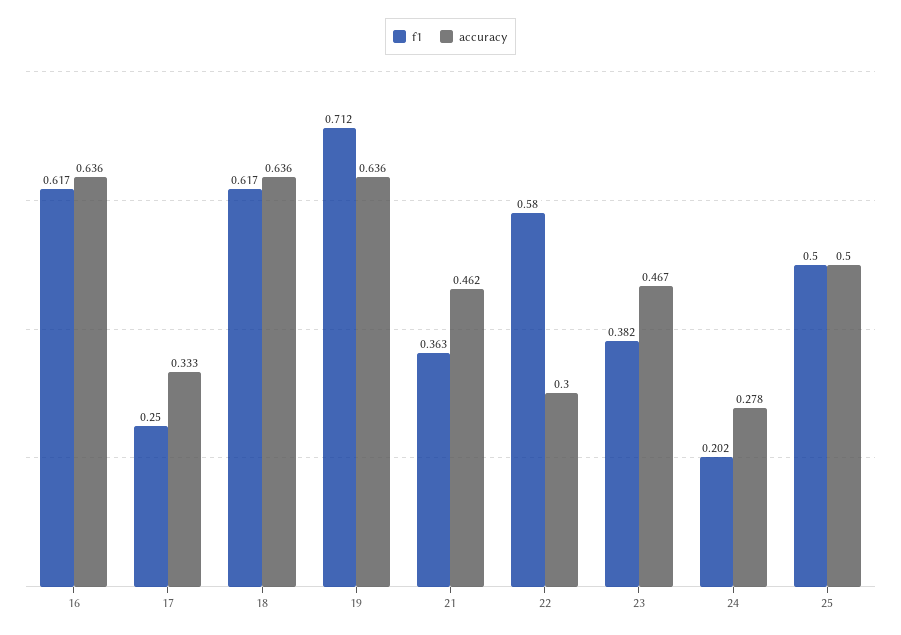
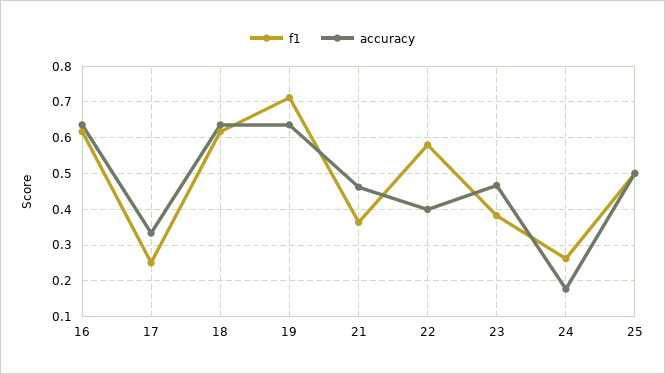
  {
    "f1": {
      "16": 0.617,
      "17": 0.25,
      "18": 0.617,
      "19": 0.712,
      "21": 0.363,
      "22": 0.58,
      "23": 0.382,
-     "24": 0.202,
+     "24": 0.26,
      "25": 0.5
    },
    "accuracy": {
      "16": 0.636,
      "17": 0.333,
      "18": 0.636,
      "19": 0.636,
      "21": 0.462,
-     "22": 0.3,
+     "22": 0.4,
      "23": 0.467,
-     "24": 0.278,
+     "24": 0.18,
      "25": 0.5
    }
  }

